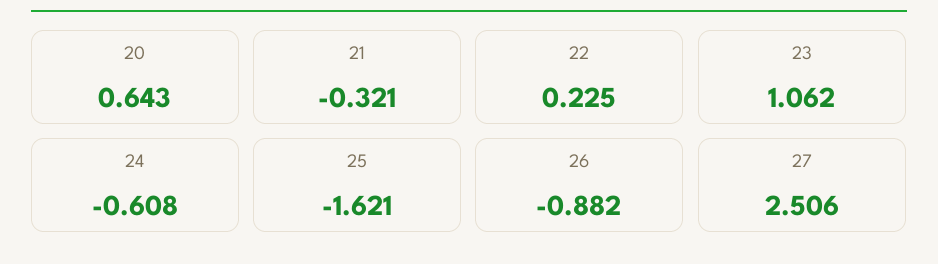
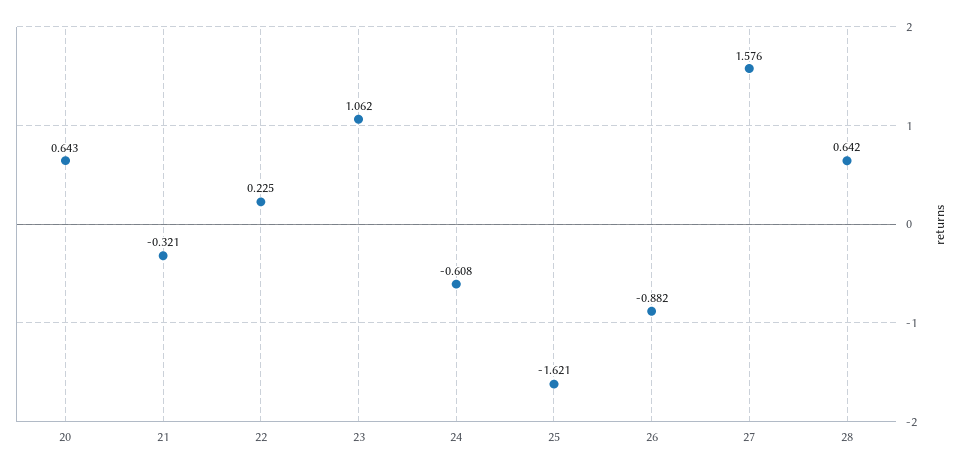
  {
    "20": 0.643,
    "21": -0.321,
    "22": 0.225,
    "23": 1.062,
    "24": -0.608,
    "25": -1.621,
    "26": -0.882,
-   "27": 2.506
+   "27": 1.576,
+   "28": 0.642
  }

